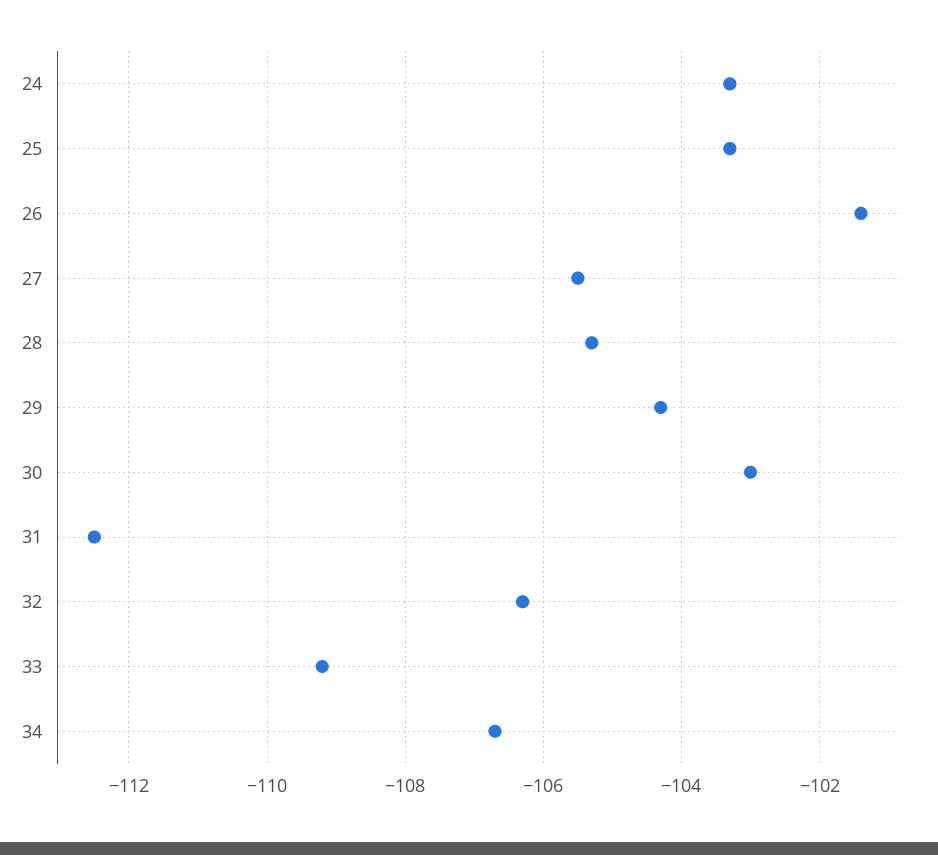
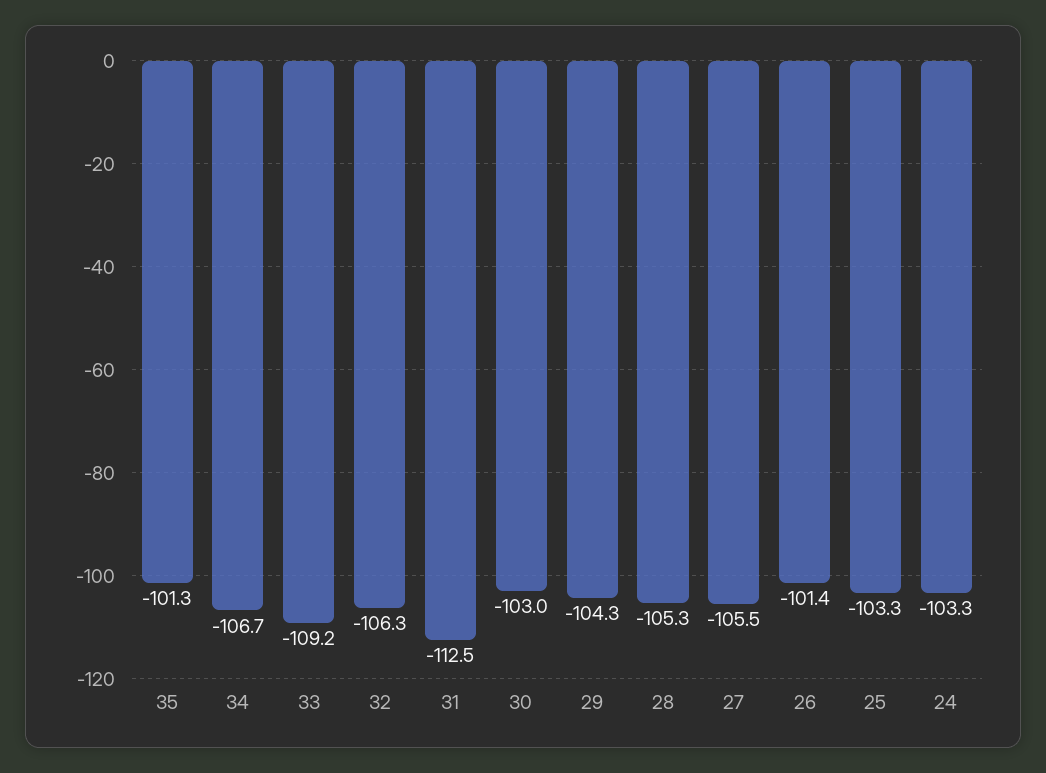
  {
    "24": -103.3,
    "25": -103.3,
    "26": -101.4,
    "27": -105.5,
    "28": -105.3,
    "29": -104.3,
    "30": -103,
    "31": -112.5,
    "32": -106.3,
    "33": -109.2,
-   "34": -106.7
+   "34": -106.7,
+   "35": -101.3
  }

